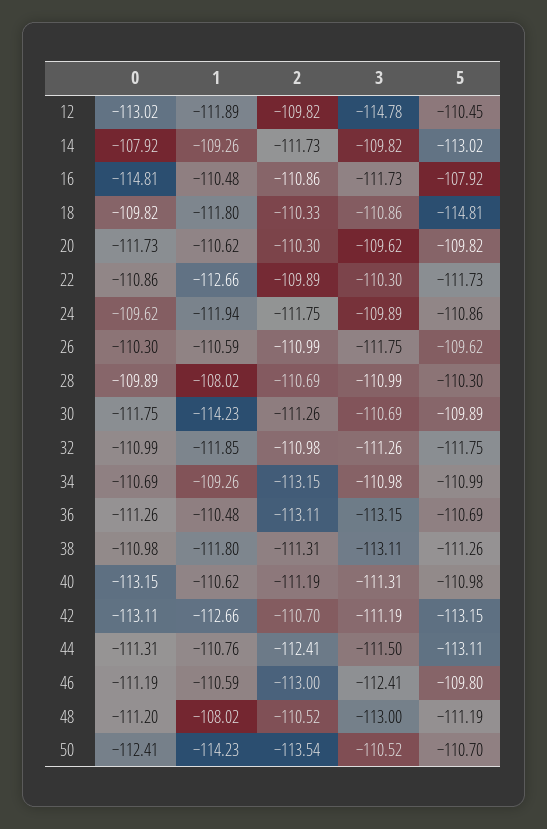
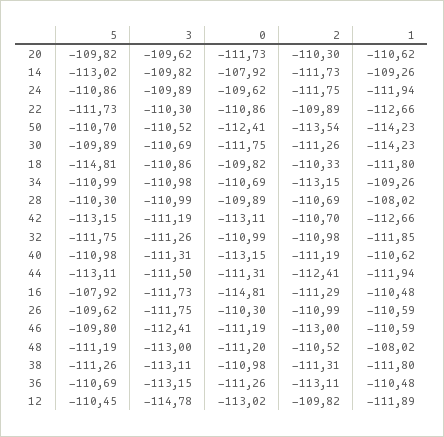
  {
    "0": {
      "12": -113.02,
      "14": -107.92,
      "16": -114.81,
      "18": -109.82,
      "20": -111.73,
      "22": -110.86,
      "24": -109.62,
      "26": -110.3,
      "28": -109.89,
      "30": -111.75,
      "32": -110.99,
      "34": -110.69,
      "36": -111.26,
      "38": -110.98,
      "40": -113.15,
      "42": -113.11,
      "44": -111.31,
      "46": -111.19,
      "48": -111.2,
      "50": -112.41
    },
    "1": {
      "12": -111.89,
      "14": -109.26,
      "16": -110.48,
      "18": -111.8,
      "20": -110.62,
      "22": -112.66,
      "24": -111.94,
      "26": -110.59,
      "28": -108.02,
      "30": -114.23,
      "32": -111.85,
      "34": -109.26,
      "36": -110.48,
      "38": -111.8,
      "40": -110.62,
      "42": -112.66,
-     "44": -110.76,
+     "44": -111.94,
      "46": -110.59,
      "48": -108.02,
      "50": -114.23
    },
    "2": {
      "12": -109.82,
      "14": -111.73,
-     "16": -110.86,
+     "16": -111.29,
      "18": -110.33,
      "20": -110.3,
      "22": -109.89,
      "24": -111.75,
      "26": -110.99,
      "28": -110.69,
      "30": -111.26,
      "32": -110.98,
      "34": -113.15,
      "36": -113.11,
      "38": -111.31,
      "40": -111.19,
      "42": -110.7,
      "44": -112.41,
      "46": -113,
      "48": -110.52,
      "50": -113.54
    },
    "3": {
      "12": -114.78,
      "14": -109.82,
      "16": -111.73,
      "18": -110.86,
      "20": -109.62,
      "22": -110.3,
      "24": -109.89,
      "26": -111.75,
      "28": -110.99,
      "30": -110.69,
      "32": -111.26,
      "34": -110.98,
      "36": -113.15,
      "38": -113.11,
      "40": -111.31,
      "42": -111.19,
      "44": -111.5,
      "46": -112.41,
      "48": -113,
      "50": -110.52
    },
    "5": {
      "12": -110.45,
      "14": -113.02,
      "16": -107.92,
      "18": -114.81,
      "20": -109.82,
      "22": -111.73,
      "24": -110.86,
      "26": -109.62,
      "28": -110.3,
      "30": -109.89,
      "32": -111.75,
      "34": -110.99,
      "36": -110.69,
      "38": -111.26,
      "40": -110.98,
      "42": -113.15,
      "44": -113.11,
      "46": -109.8,
      "48": -111.19,
      "50": -110.7
    }
  }

